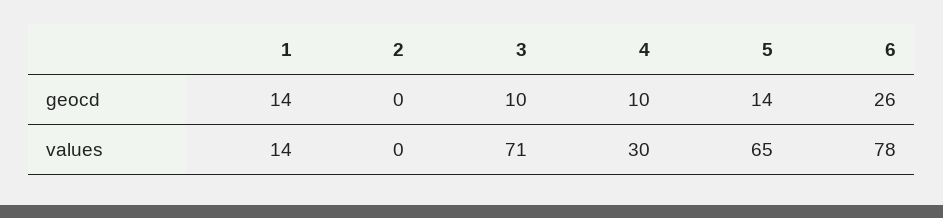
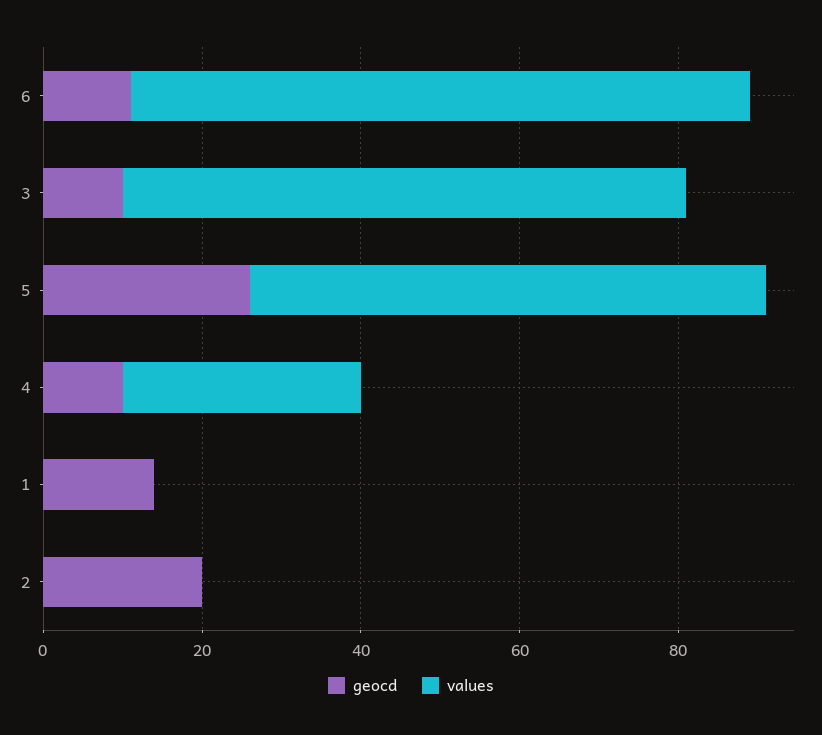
  {
    "geocd": {
      "1": 14,
-     "2": 0,
+     "2": 20,
      "3": 10,
      "4": 10,
-     "5": 14,
+     "5": 25,
-     "6": 26
+     "6": 10
    },
    "values": {
-     "1": 14,
+     "1": 0,
      "2": 0,
      "3": 71,
      "4": 30,
      "5": 65,
      "6": 78
    }
  }

